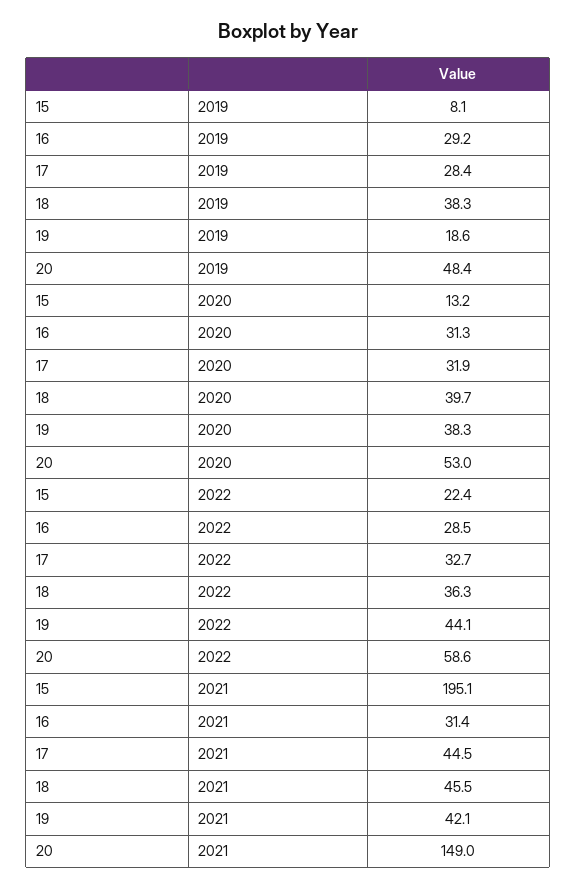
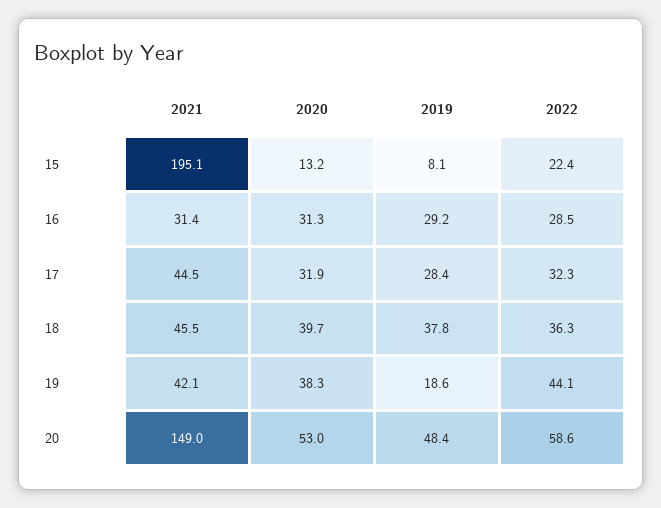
  {
    "15": {
      "2019": 8.1,
      "2020": 13.2,
      "2022": 22.4,
      "2021": 195.1
    },
    "16": {
      "2019": 29.2,
      "2020": 31.3,
      "2022": 28.5,
      "2021": 31.4
    },
    "17": {
      "2019": 28.4,
      "2020": 31.9,
-     "2022": 32.7,
+     "2022": 32.3,
      "2021": 44.5
    },
    "18": {
-     "2019": 38.3,
+     "2019": 37.8,
      "2020": 39.7,
      "2022": 36.3,
      "2021": 45.5
    },
    "19": {
      "2019": 18.6,
      "2020": 38.3,
      "2022": 44.1,
      "2021": 42.1
    },
    "20": {
      "2019": 48.4,
      "2020": 53,
      "2022": 58.6,
      "2021": 149
    }
  }

